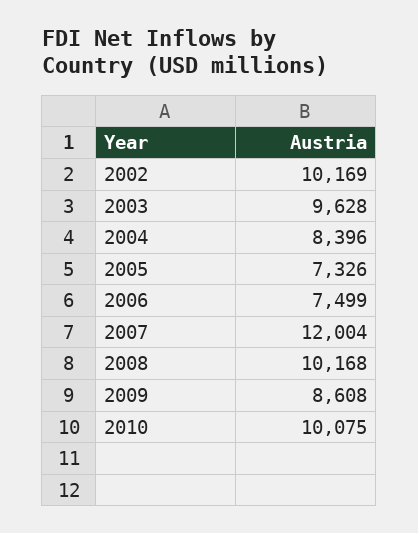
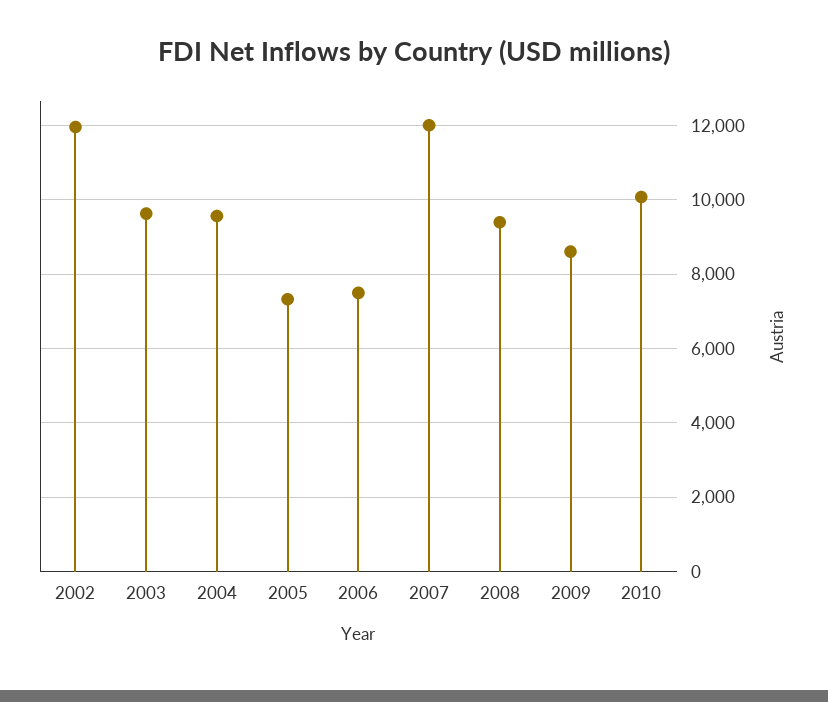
  {
-   "2002": 10169,
+   "2002": 12000,
    "2003": 9628,
-   "2004": 8396,
+   "2004": 9600,
    "2005": 7326,
    "2006": 7499,
    "2007": 12004,
-   "2008": 10168,
+   "2008": 9400,
    "2009": 8608,
    "2010": 10075
  }

